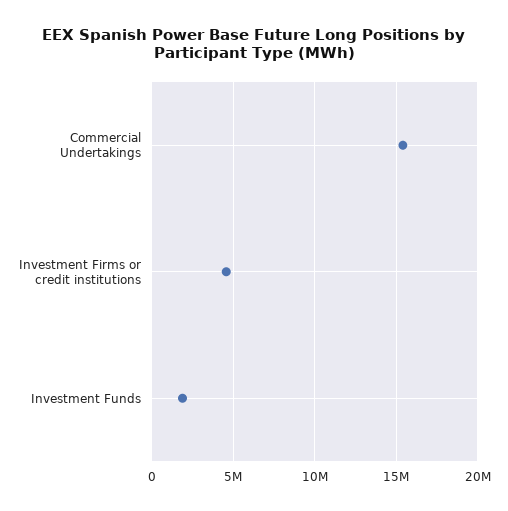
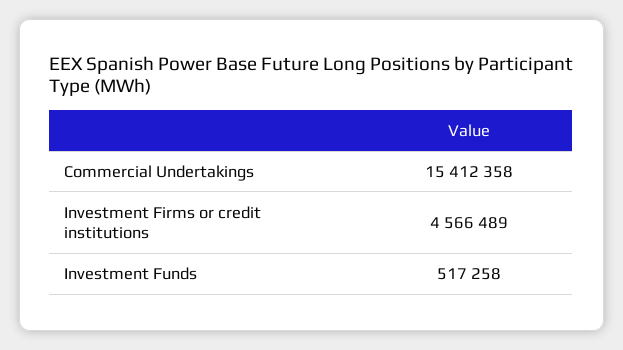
  {
    "Commercial Undertakings": 15412358,
    "Investment Firms or credit institutions": 4566489,
-   "Investment Funds": 2000000
+   "Investment Funds": 517258
  }

